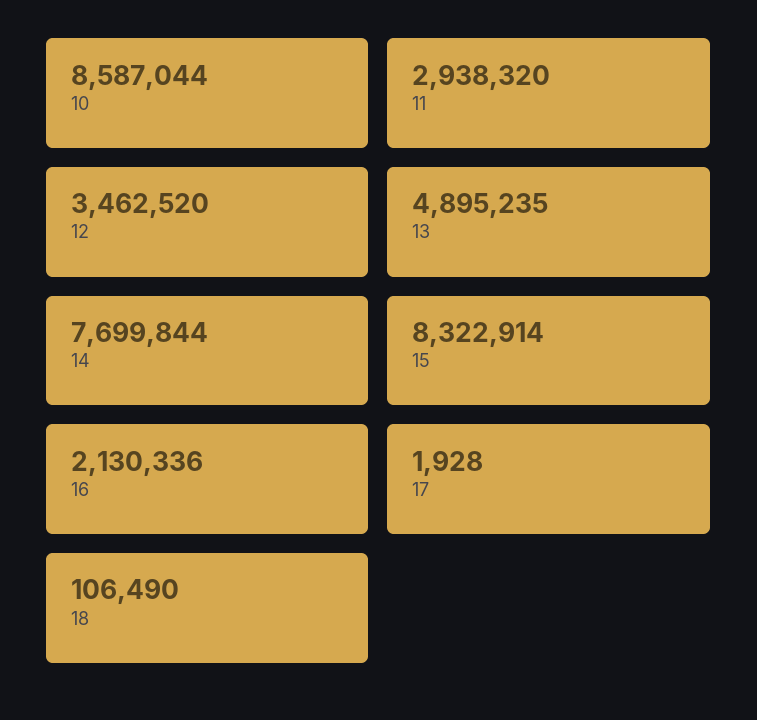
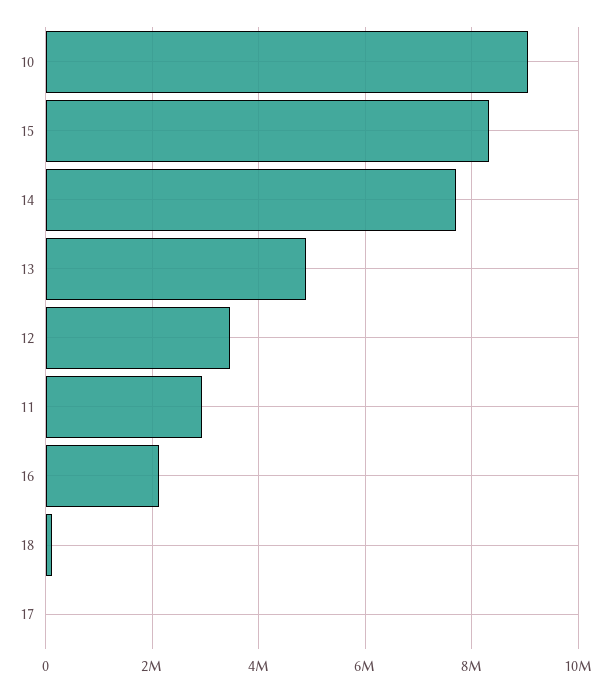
  {
-   "10": 8587044,
+   "10": 9000000,
    "11": 2938320,
    "12": 3462520,
    "13": 4895235,
    "14": 7699844,
    "15": 8322914,
    "16": 2130336,
    "17": 1928,
    "18": 106490
  }

